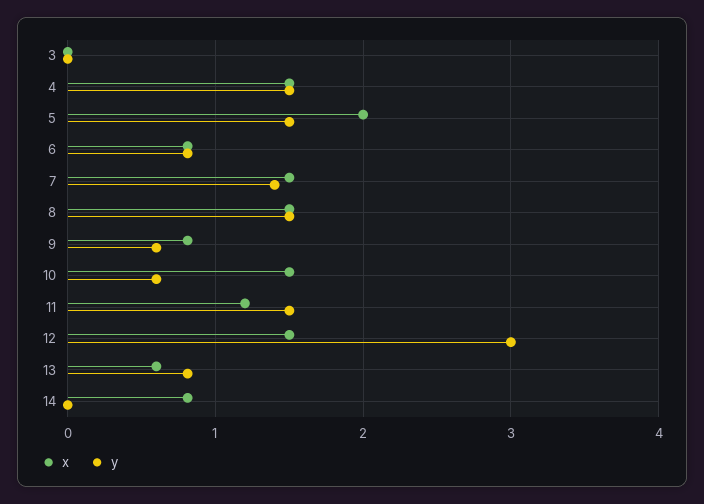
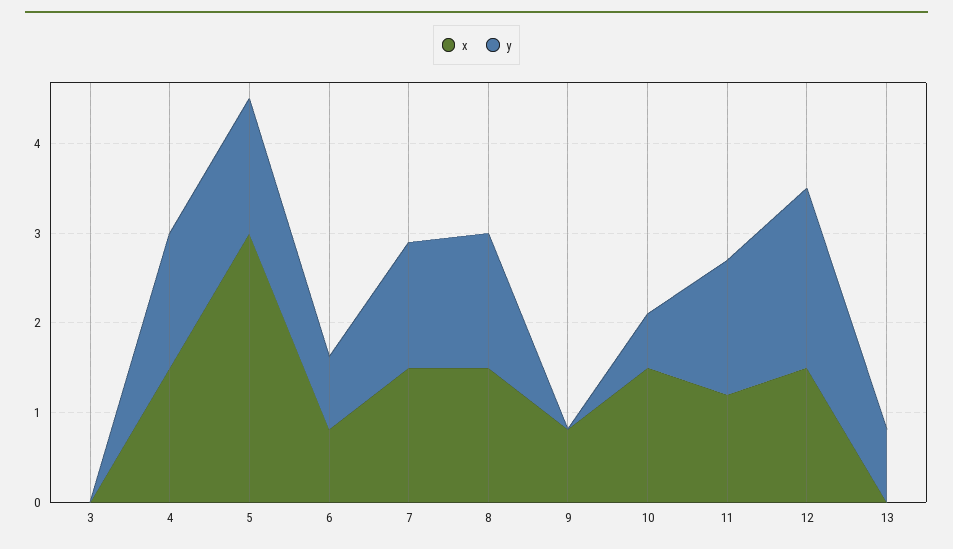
  {
    "x": {
      "3": 0,
      "4": 1.5,
-     "5": 2,
+     "5": 3,
      "6": 0.8,
      "7": 1.5,
      "8": 1.5,
      "9": 0.8,
      "10": 1.5,
      "11": 1.2,
      "12": 1.5,
-     "13": 0.6,
+     "13": 0
-     "14": 0.8
    },
    "y": {
      "3": 0,
      "4": 1.5,
      "5": 1.5,
      "6": 0.8,
      "7": 1.4,
      "8": 1.5,
-     "9": 0.6,
+     "9": 0,
      "10": 0.6,
      "11": 1.5,
-     "12": 3,
+     "12": 2,
-     "13": 0.8,
+     "13": 0.8
-     "14": 0
    }
  }

